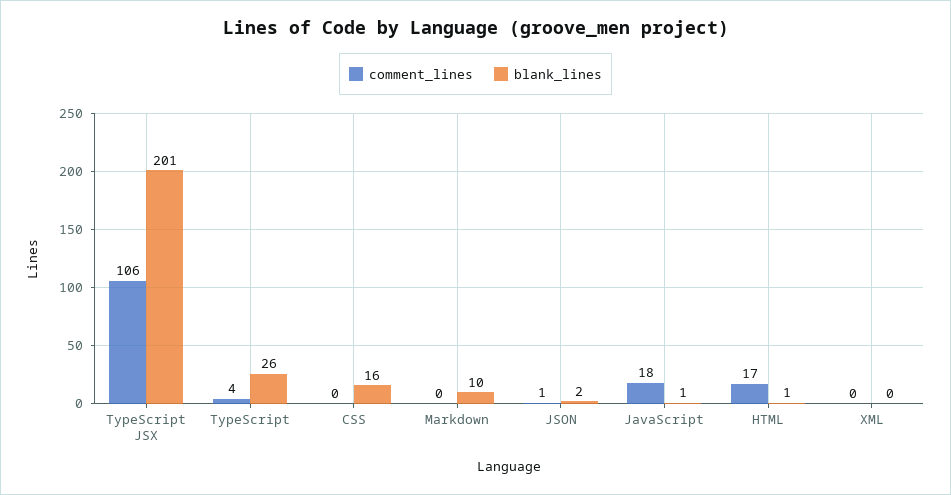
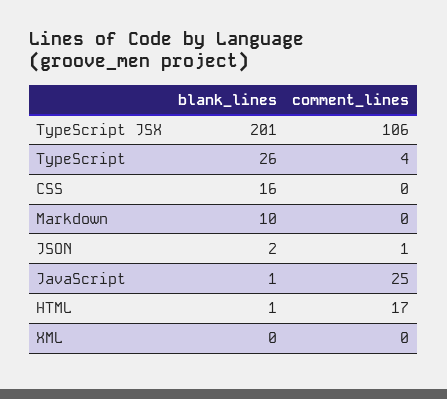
  {
    "comment_lines": {
      "TypeScript JSX": 106,
      "TypeScript": 4,
      "CSS": 0,
      "Markdown": 0,
      "JSON": 1,
-     "JavaScript": 18,
+     "JavaScript": 25,
      "HTML": 17,
      "XML": 0
    },
    "blank_lines": {
      "TypeScript JSX": 201,
      "TypeScript": 26,
      "CSS": 16,
      "Markdown": 10,
      "JSON": 2,
      "JavaScript": 1,
      "HTML": 1,
      "XML": 0
    }
  }

